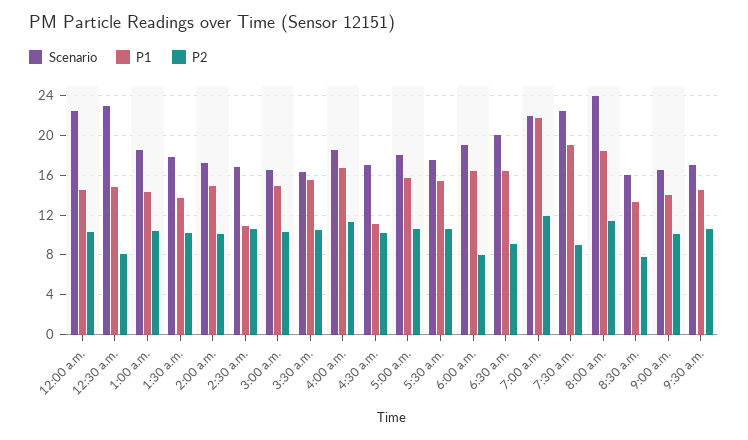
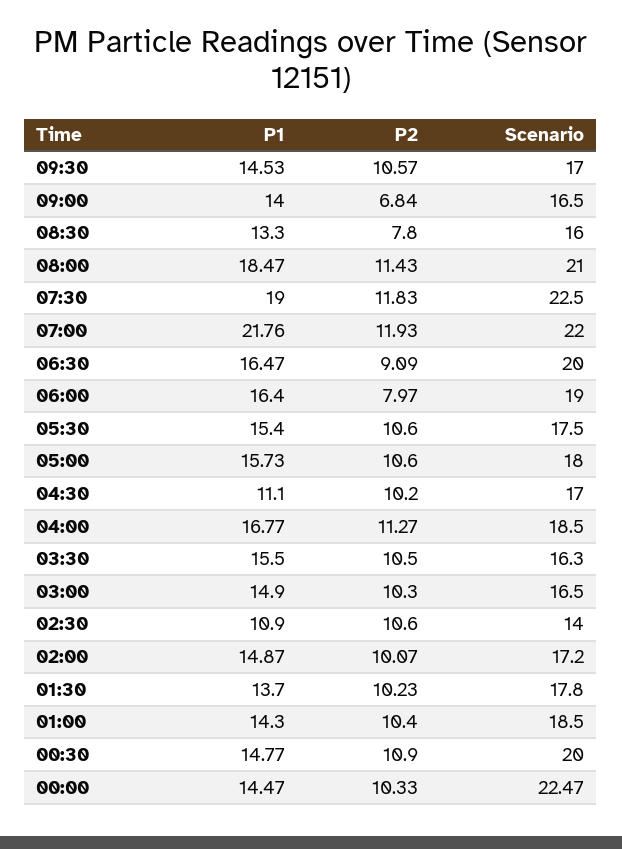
  {
    "Scenario": {
      "12:00 a.m.": 22.47,
-     "12:30 a.m.": 23,
+     "12:30 a.m.": 20,
      "1:00 a.m.": 18.5,
      "1:30 a.m.": 17.8,
      "2:00 a.m.": 17.2,
-     "2:30 a.m.": 17,
+     "2:30 a.m.": 14,
      "3:00 a.m.": 16.5,
      "3:30 a.m.": 16.3,
      "4:00 a.m.": 18.5,
      "4:30 a.m.": 17,
      "5:00 a.m.": 18,
      "5:30 a.m.": 17.5,
      "6:00 a.m.": 19,
      "6:30 a.m.": 20,
      "7:00 a.m.": 22,
      "7:30 a.m.": 22.5,
-     "8:00 a.m.": 24,
+     "8:00 a.m.": 21,
      "8:30 a.m.": 16,
      "9:00 a.m.": 16.5,
      "9:30 a.m.": 17
    },
    "P1": {
      "12:00 a.m.": 14.47,
      "12:30 a.m.": 14.77,
      "1:00 a.m.": 14.3,
      "1:30 a.m.": 13.7,
      "2:00 a.m.": 14.87,
      "2:30 a.m.": 10.9,
      "3:00 a.m.": 14.9,
      "3:30 a.m.": 15.5,
      "4:00 a.m.": 16.77,
      "4:30 a.m.": 11.1,
      "5:00 a.m.": 15.73,
      "5:30 a.m.": 15.4,
      "6:00 a.m.": 16.4,
      "6:30 a.m.": 16.47,
      "7:00 a.m.": 21.76,
      "7:30 a.m.": 19,
      "8:00 a.m.": 18.47,
      "8:30 a.m.": 13.3,
      "9:00 a.m.": 14,
      "9:30 a.m.": 14.53
    },
    "P2": {
      "12:00 a.m.": 10.33,
-     "12:30 a.m.": 8,
+     "12:30 a.m.": 10.9,
      "1:00 a.m.": 10.4,
      "1:30 a.m.": 10.23,
      "2:00 a.m.": 10.07,
      "2:30 a.m.": 10.6,
      "3:00 a.m.": 10.3,
      "3:30 a.m.": 10.5,
      "4:00 a.m.": 11.27,
      "4:30 a.m.": 10.2,
      "5:00 a.m.": 10.6,
      "5:30 a.m.": 10.6,
      "6:00 a.m.": 7.97,
      "6:30 a.m.": 9.09,
      "7:00 a.m.": 11.93,
-     "7:30 a.m.": 9,
+     "7:30 a.m.": 11.83,
      "8:00 a.m.": 11.43,
      "8:30 a.m.": 7.8,
-     "9:00 a.m.": 10,
+     "9:00 a.m.": 6.84,
      "9:30 a.m.": 10.57
    }
  }

